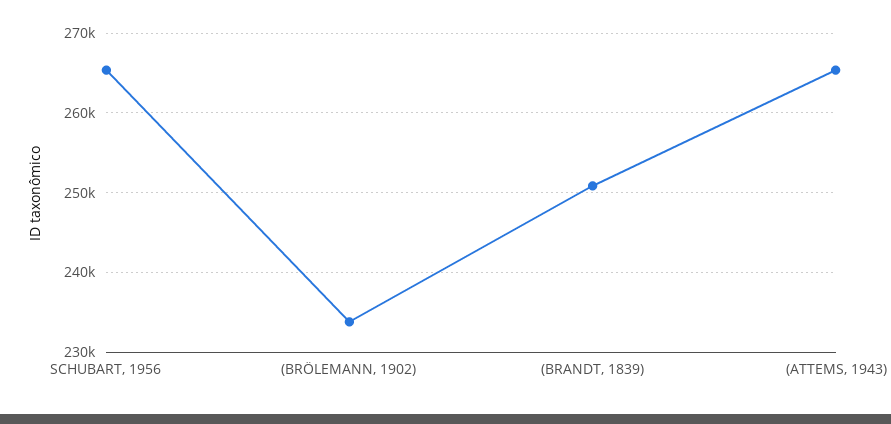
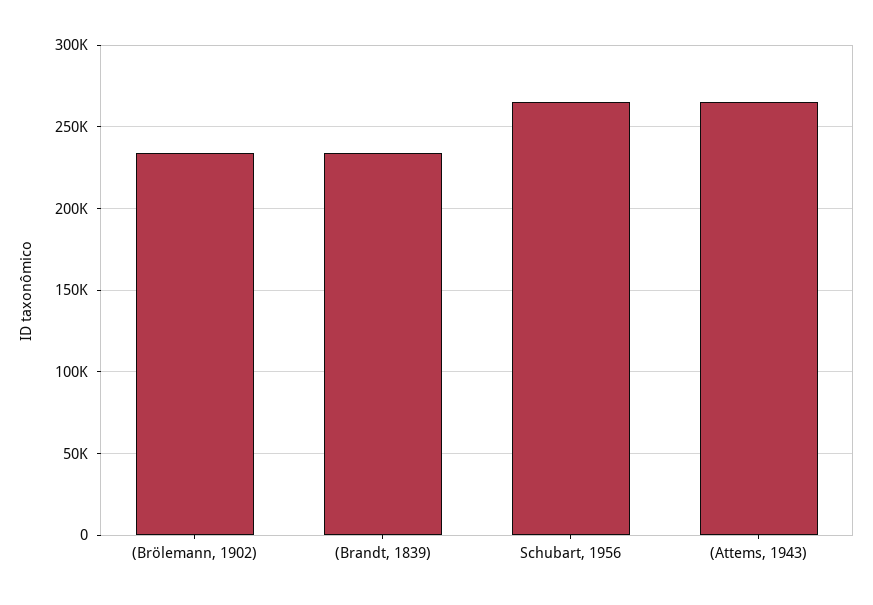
  {
    "SCHUBART, 1956": 265000,
    "(BRÖLEMANN, 1902)": 234000,
-   "(BRANDT, 1839)": 251000,
+   "(BRANDT, 1839)": 235000,
    "(ATTEMS, 1943)": 265000
  }

